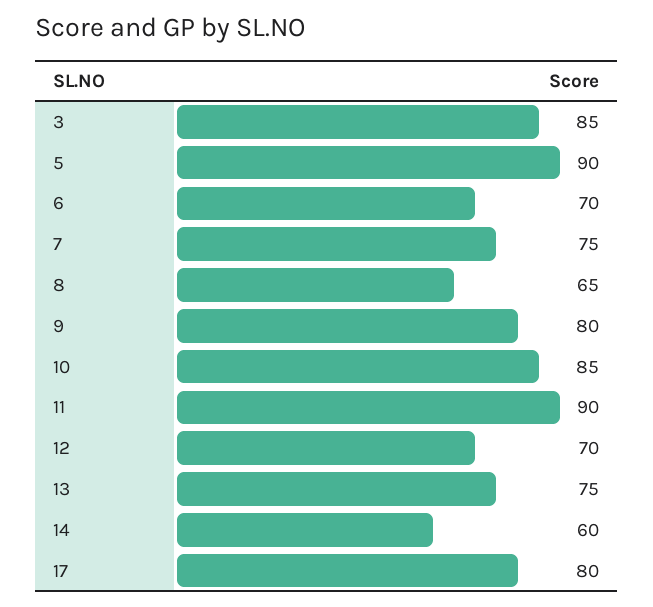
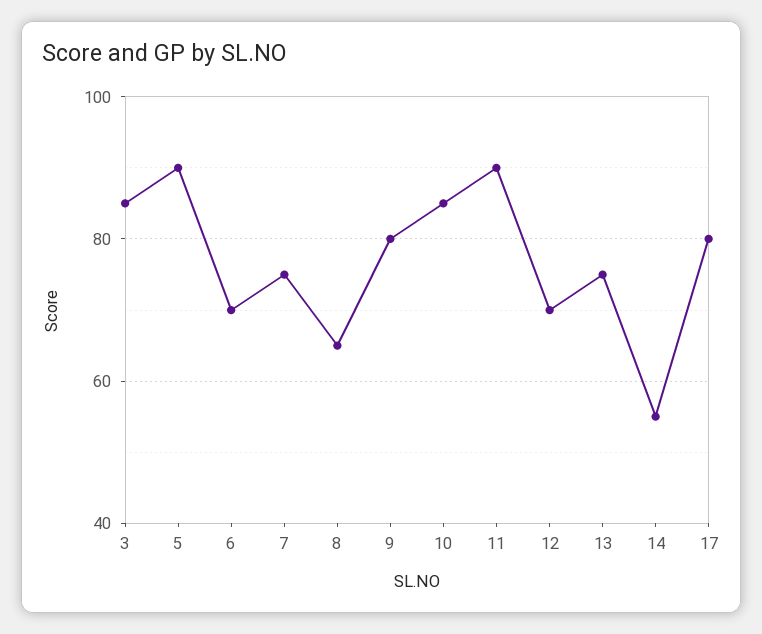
  {
    "3": 85,
    "5": 90,
    "6": 70,
    "7": 75,
    "8": 65,
    "9": 80,
    "10": 85,
    "11": 90,
    "12": 70,
    "13": 75,
-   "14": 60,
+   "14": 55,
    "17": 80
  }

